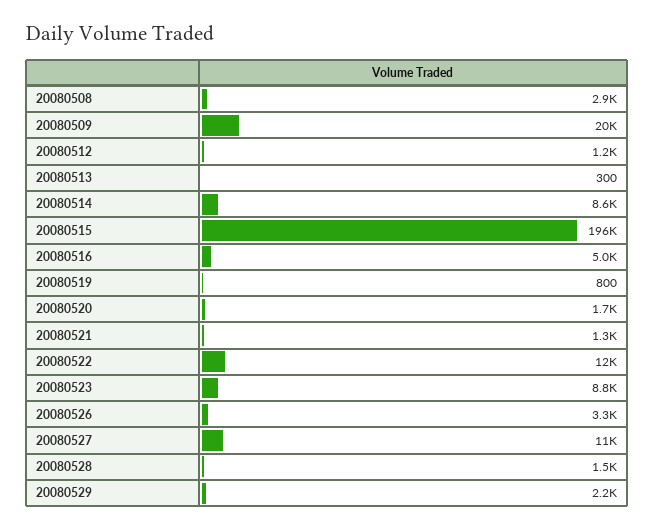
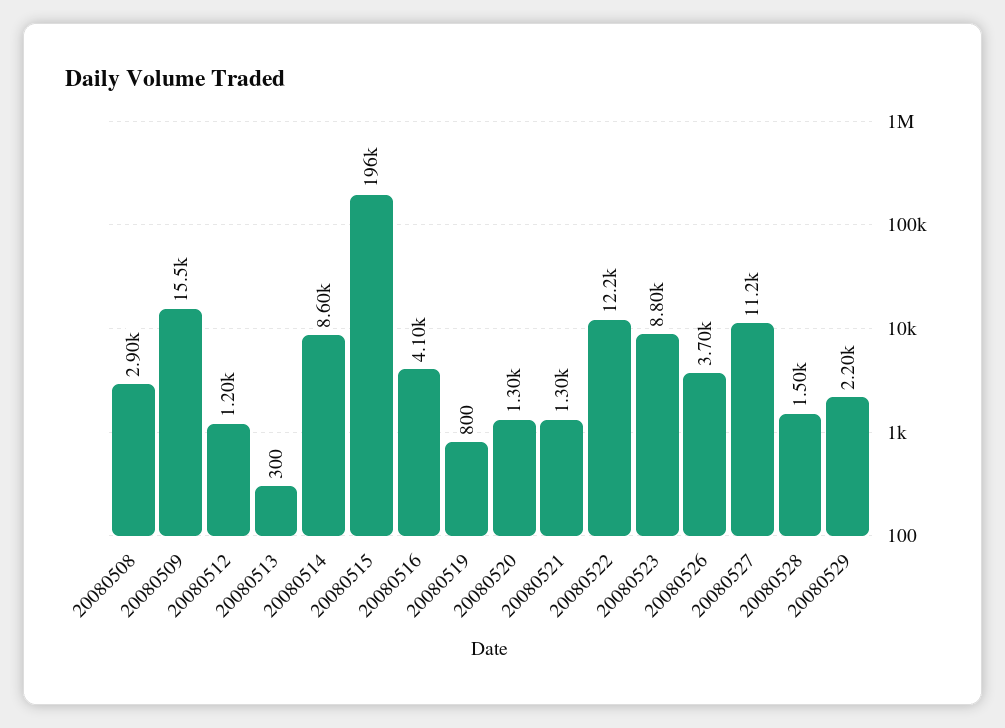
  {
    "20080508": 2900,
-   "20080509": 20000,
+   "20080509": 15500,
    "20080512": 1200,
    "20080513": 300,
    "20080514": 8600,
    "20080515": 196000,
-   "20080516": 5000,
+   "20080516": 4100,
    "20080519": 800,
-   "20080520": 1700,
+   "20080520": 1300,
    "20080521": 1300,
    "20080522": 12200,
    "20080523": 8800,
-   "20080526": 3300,
+   "20080526": 3700,
    "20080527": 11200,
    "20080528": 1500,
    "20080529": 2200
  }

